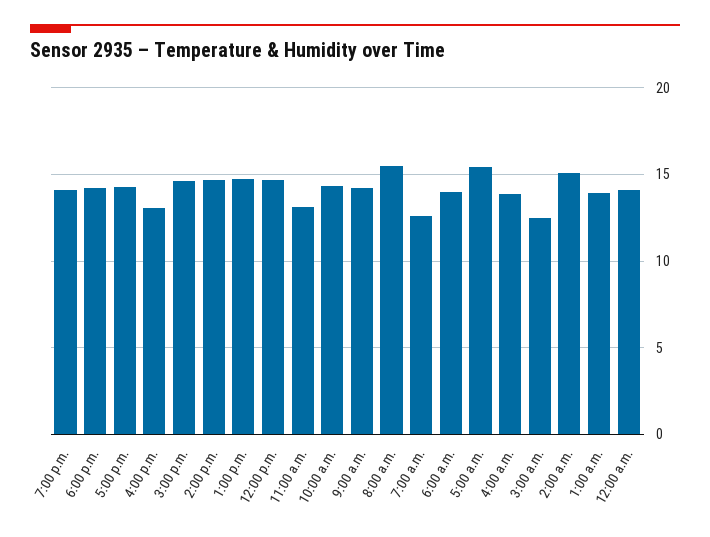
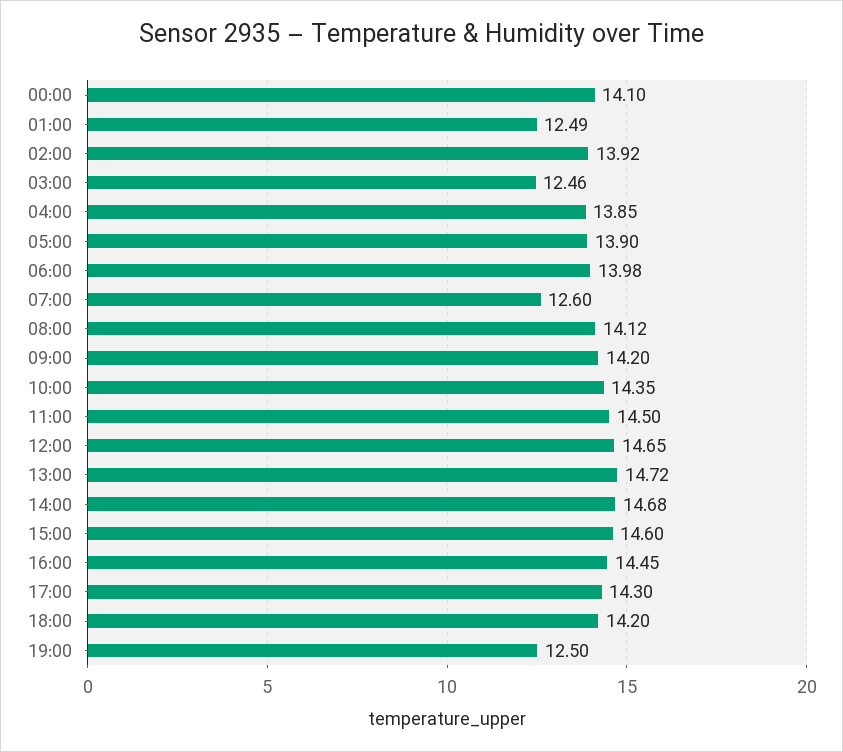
  {
-   "7:00 p.m.": 14,
+   "7:00 p.m.": 12.5,
    "6:00 p.m.": 14.2,
    "5:00 p.m.": 14.3,
-   "4:00 p.m.": 13,
+   "4:00 p.m.": 14.45,
    "3:00 p.m.": 14.6,
    "2:00 p.m.": 14.68,
    "1:00 p.m.": 14.72,
    "12:00 p.m.": 14.65,
-   "11:00 a.m.": 13,
+   "11:00 a.m.": 14.5,
    "10:00 a.m.": 14.35,
    "9:00 a.m.": 14.2,
-   "8:00 a.m.": 15.5,
+   "8:00 a.m.": 14.12,
    "7:00 a.m.": 12.6,
    "6:00 a.m.": 13.98,
-   "5:00 a.m.": 15.5,
+   "5:00 a.m.": 13.9,
    "4:00 a.m.": 13.85,
    "3:00 a.m.": 12.46,
-   "2:00 a.m.": 15,
+   "2:00 a.m.": 13.92,
-   "1:00 a.m.": 14,
+   "1:00 a.m.": 12.49,
    "12:00 a.m.": 14.1
  }

